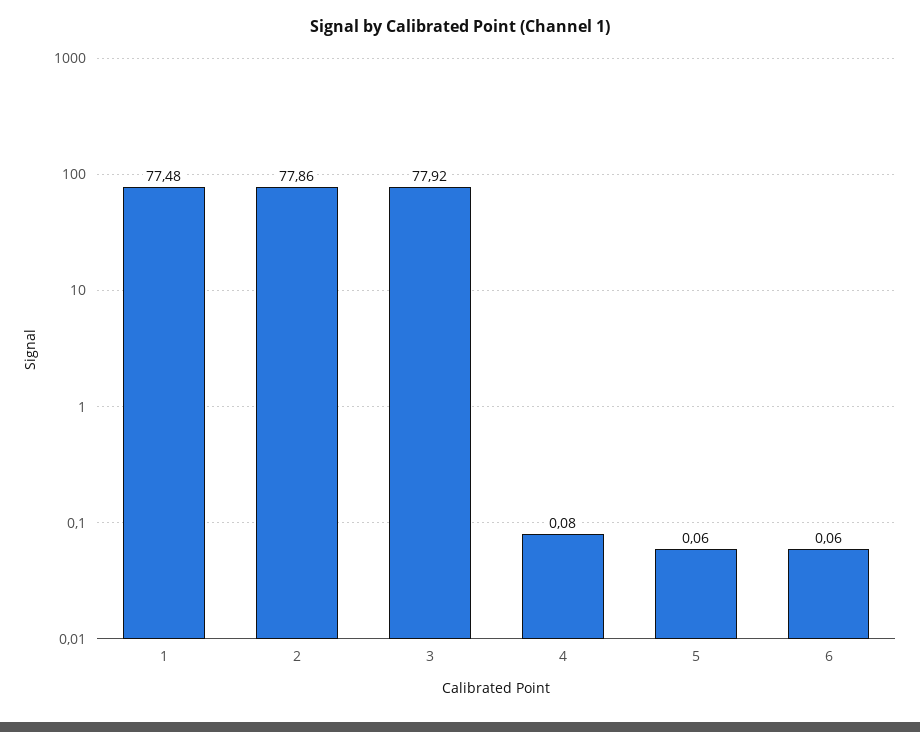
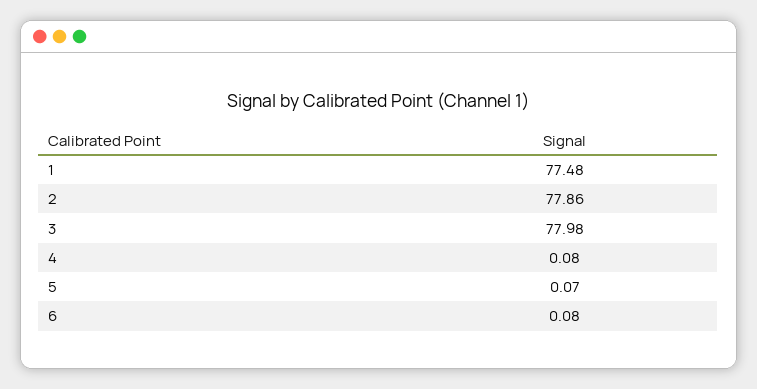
  {
    "1": 77.48,
    "2": 77.86,
-   "3": 77.92,
+   "3": 77.98,
    "4": 0.08,
-   "5": 0.06,
+   "5": 0.07,
-   "6": 0.06
+   "6": 0.08
  }

